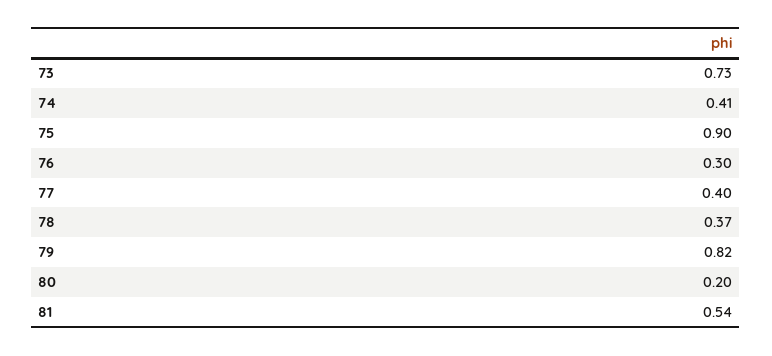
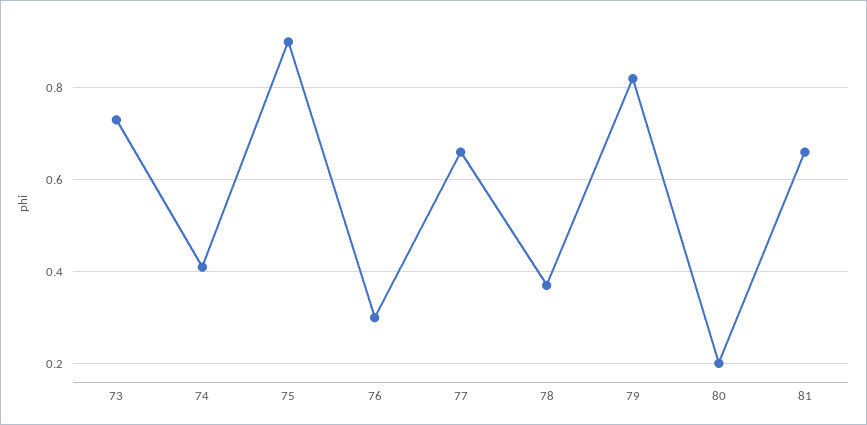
  {
    "73": 0.73,
    "74": 0.41,
    "75": 0.9,
    "76": 0.3,
-   "77": 0.4,
+   "77": 0.65,
    "78": 0.37,
    "79": 0.82,
    "80": 0.2,
-   "81": 0.54
+   "81": 0.65
  }

